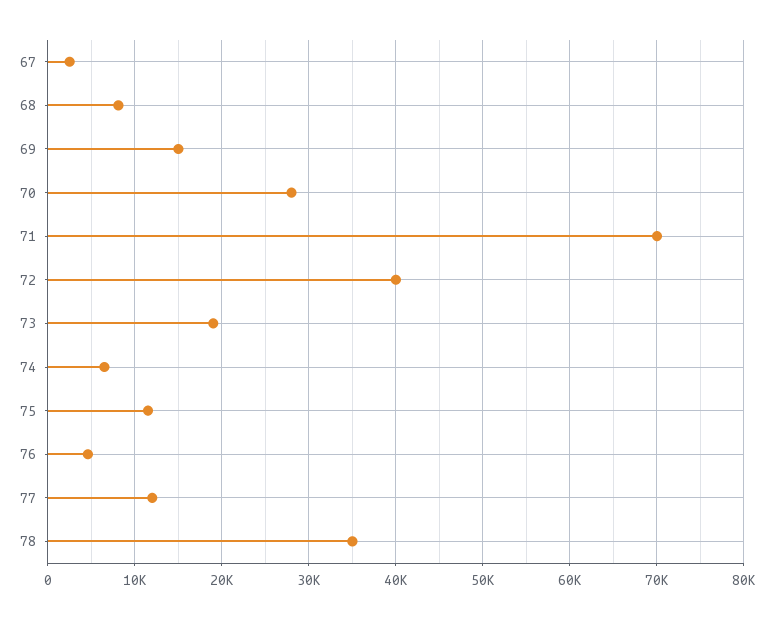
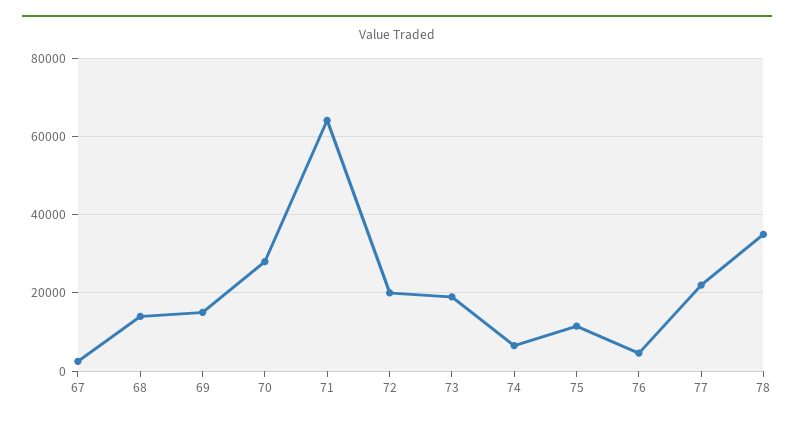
  {
    "67": 3000,
-   "68": 8000,
+   "68": 14000,
    "69": 15000,
    "70": 28000,
-   "71": 70000,
+   "71": 64000,
-   "72": 40000,
+   "72": 20000,
    "73": 19000,
    "74": 7000,
    "75": 12000,
    "76": 5000,
-   "77": 12000,
+   "77": 22000,
    "78": 35000
  }

